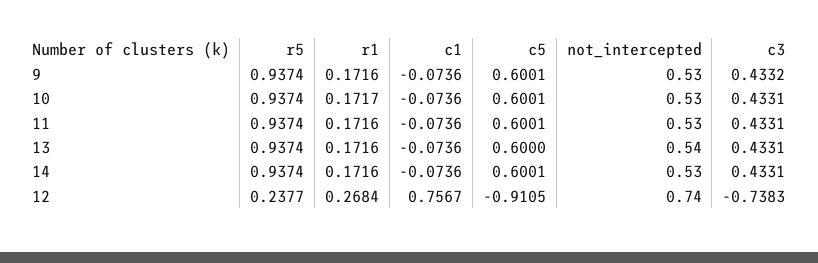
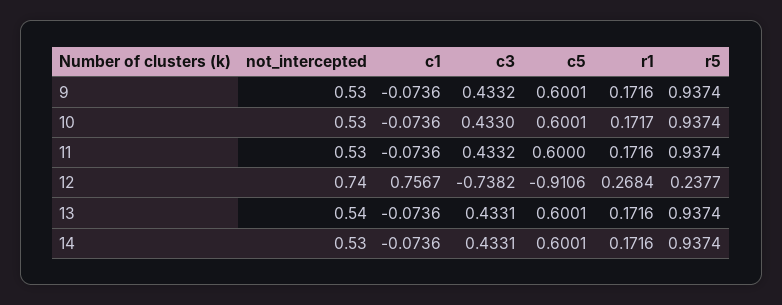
  {
    "r5": {
      "9": 0.9374,
      "10": 0.9374,
      "11": 0.9374,
      "13": 0.9374,
      "14": 0.9374,
      "12": 0.2377
    },
    "r1": {
      "9": 0.1716,
      "10": 0.1717,
      "11": 0.1716,
      "13": 0.1716,
      "14": 0.1716,
      "12": 0.2684
    },
    "c1": {
      "9": -0.0736,
      "10": -0.0736,
      "11": -0.0736,
      "13": -0.0736,
      "14": -0.0736,
      "12": 0.7567
    },
    "c5": {
      "9": 0.6001,
      "10": 0.6001,
-     "11": 0.6001,
+     "11": 0.6,
-     "13": 0.6,
+     "13": 0.6001,
      "14": 0.6001,
-     "12": -0.9105
+     "12": -0.9106
    },
    "not_intercepted": {
      "9": 0.53,
      "10": 0.53,
      "11": 0.53,
      "13": 0.54,
      "14": 0.53,
      "12": 0.74
    },
    "c3": {
      "9": 0.4332,
-     "10": 0.4331,
+     "10": 0.433,
-     "11": 0.4331,
+     "11": 0.4332,
      "13": 0.4331,
      "14": 0.4331,
-     "12": -0.7383
+     "12": -0.7382
    }
  }

